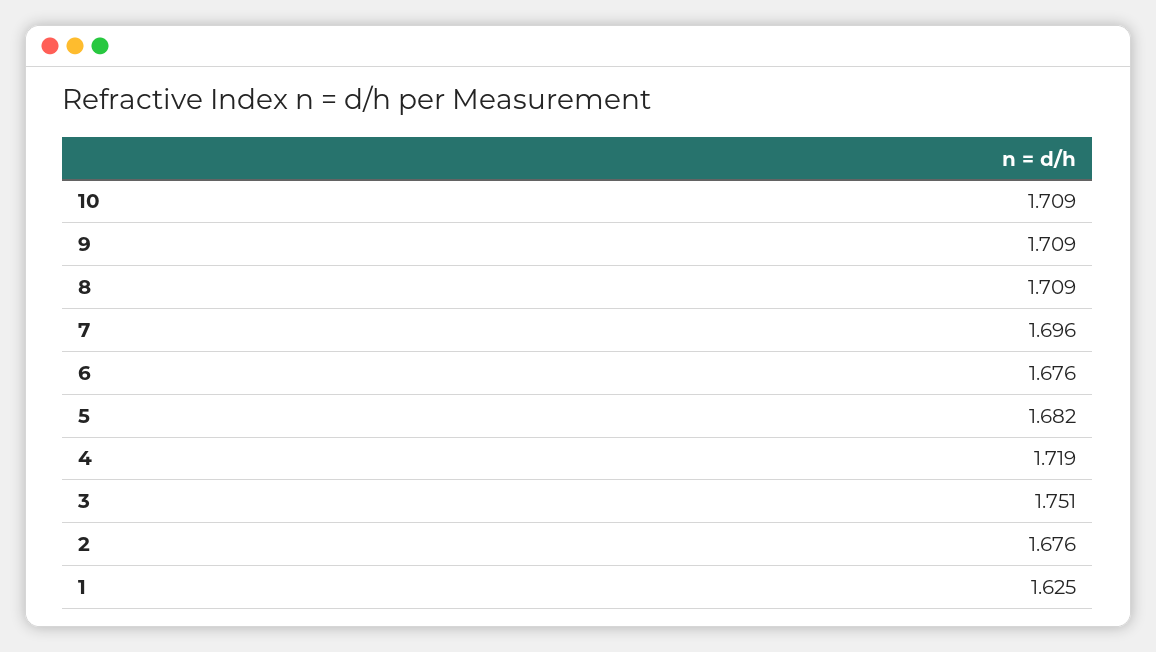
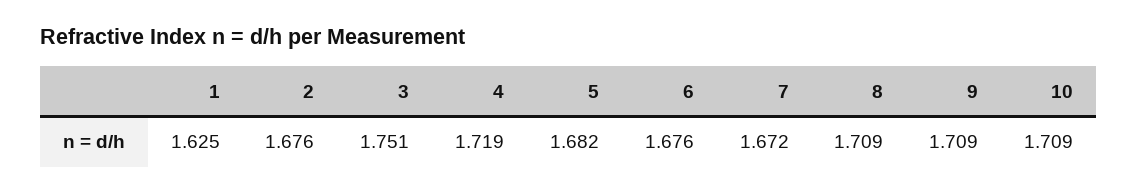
  {
    "10": 1.709,
    "9": 1.709,
    "8": 1.709,
-   "7": 1.696,
+   "7": 1.672,
    "6": 1.676,
    "5": 1.682,
    "4": 1.719,
    "3": 1.751,
    "2": 1.676,
    "1": 1.625
  }

